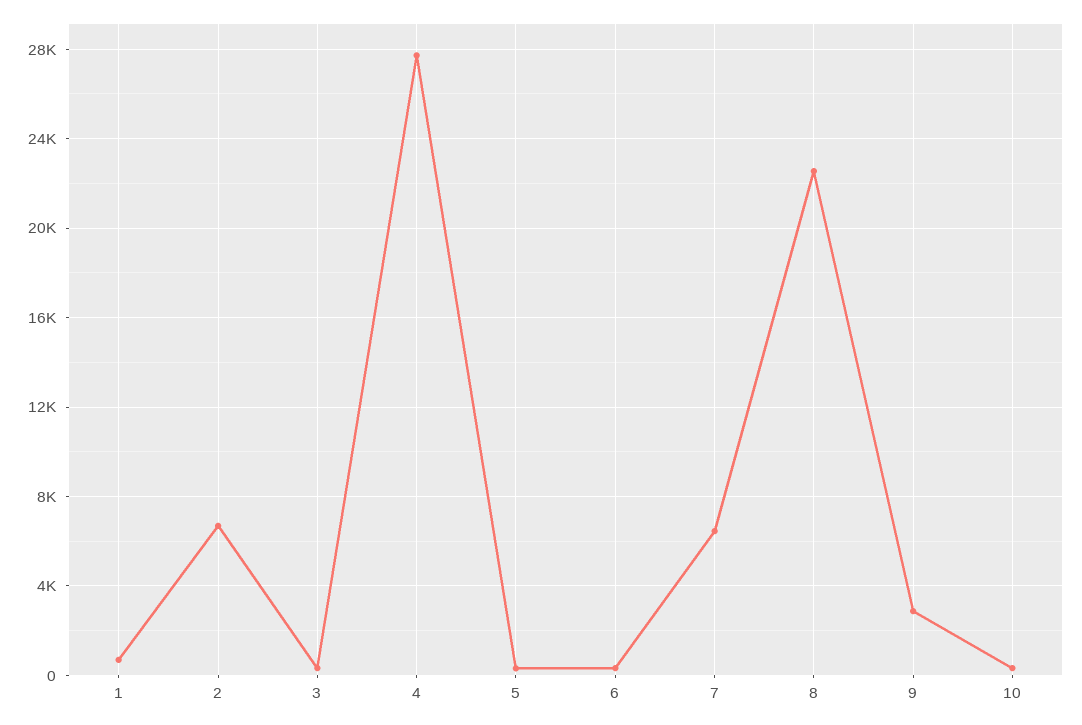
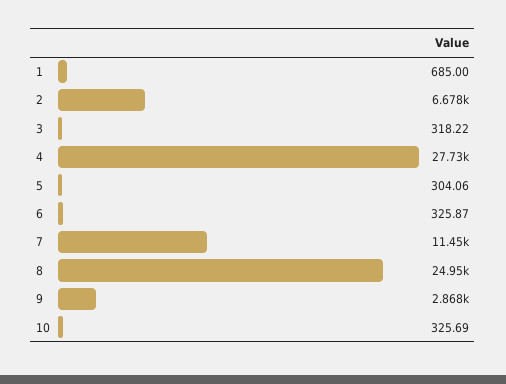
  {
    "1": 685,
    "2": 6678,
    "3": 318.22,
    "4": 27730,
    "5": 304.06,
    "6": 325.87,
-   "7": 6500,
+   "7": 11450,
-   "8": 22500,
+   "8": 24950,
    "9": 2868,
    "10": 325.69
  }

